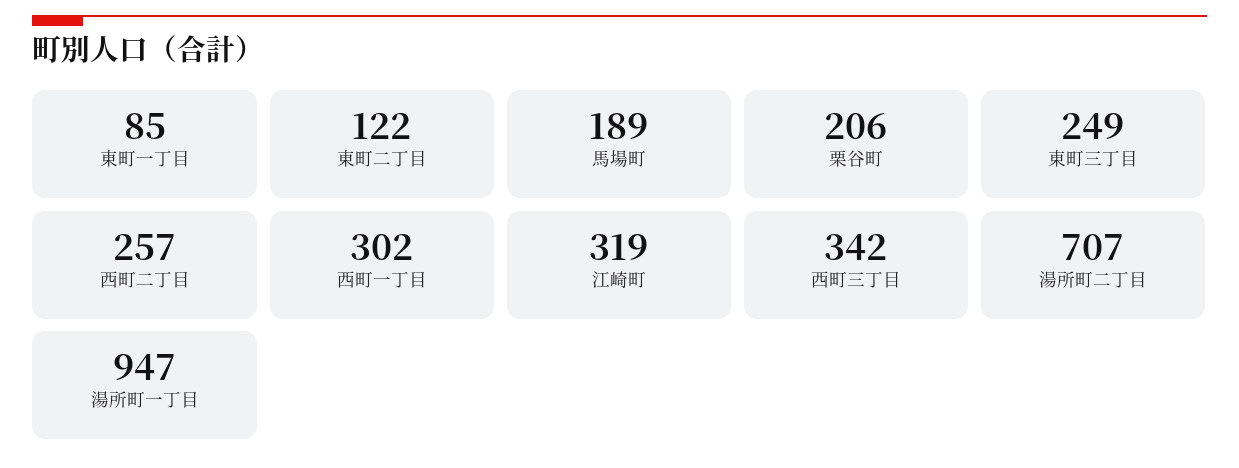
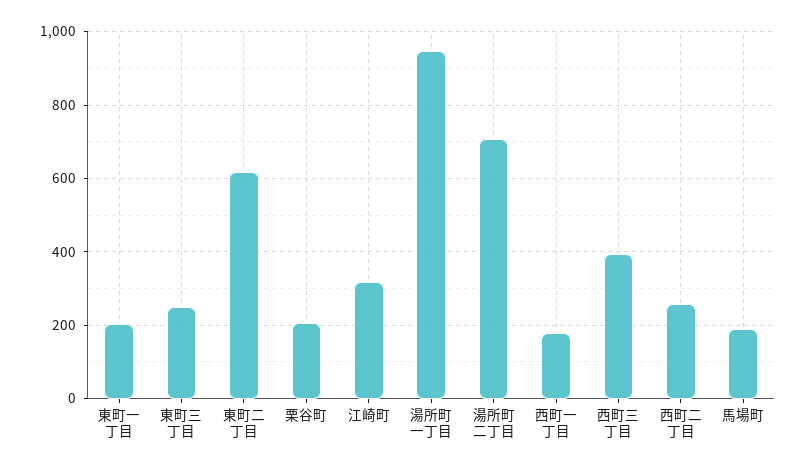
  {
-   "東町一丁目": 85,
+   "東町一丁目": 200,
-   "東町二丁目": 122,
+   "東町二丁目": 620,
    "馬場町": 189,
    "栗谷町": 206,
    "東町三丁目": 249,
    "西町二丁目": 257,
-   "西町一丁目": 302,
+   "西町一丁目": 180,
    "江崎町": 319,
-   "西町三丁目": 342,
+   "西町三丁目": 400,
    "湯所町二丁目": 707,
    "湯所町一丁目": 947
  }

